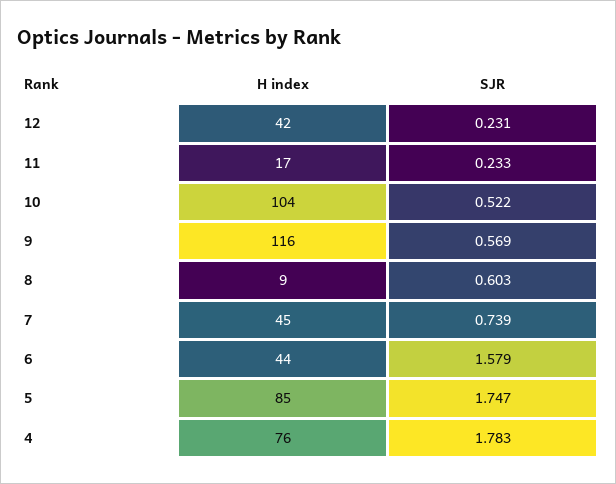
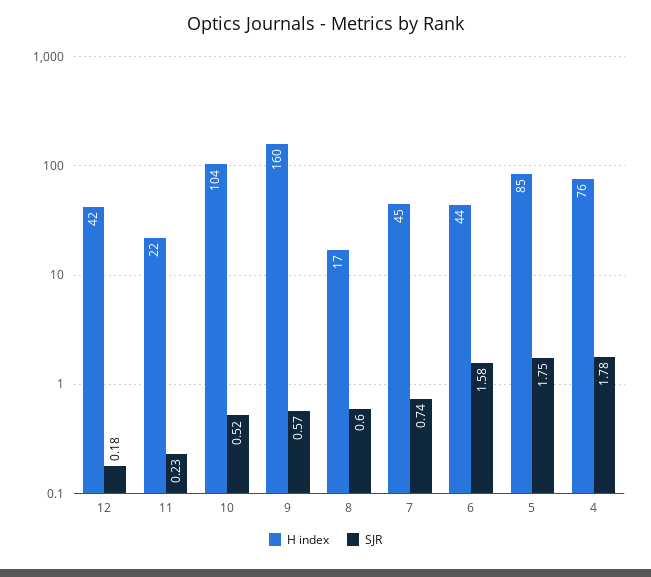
  {
    "H index": {
      "12": 42,
-     "11": 17,
+     "11": 22,
      "10": 104,
-     "9": 116,
+     "9": 160,
-     "8": 9,
+     "8": 17,
      "7": 45,
      "6": 44,
      "5": 85,
      "4": 76
    },
    "SJR": {
-     "12": 0.231,
+     "12": 0.18,
      "11": 0.233,
      "10": 0.522,
      "9": 0.569,
      "8": 0.603,
      "7": 0.739,
      "6": 1.579,
      "5": 1.747,
      "4": 1.783
    }
  }

